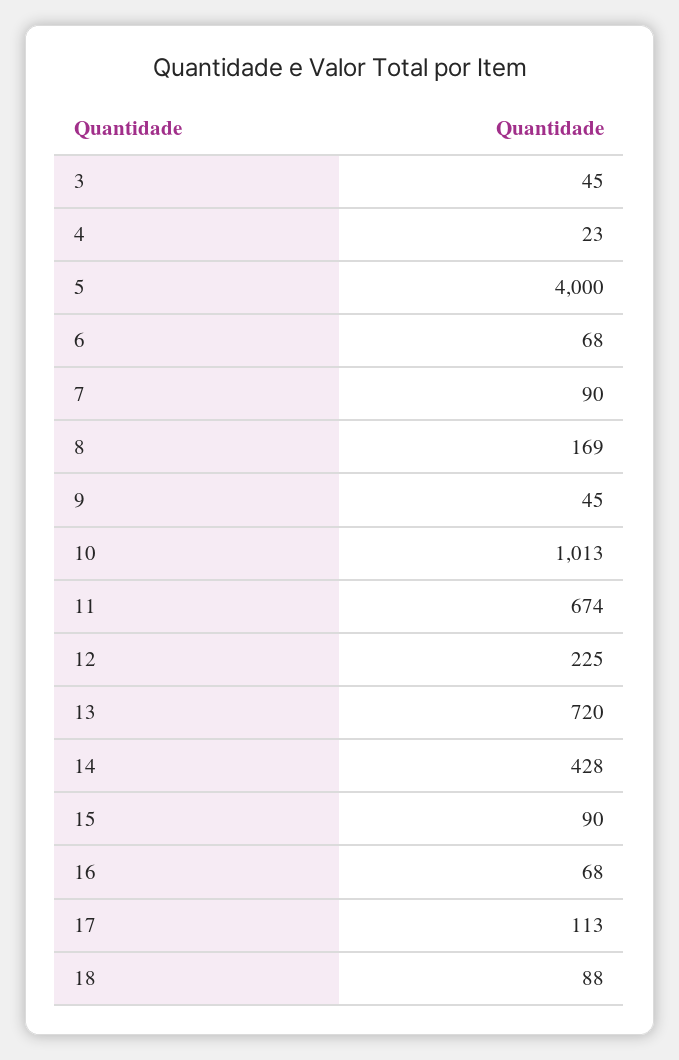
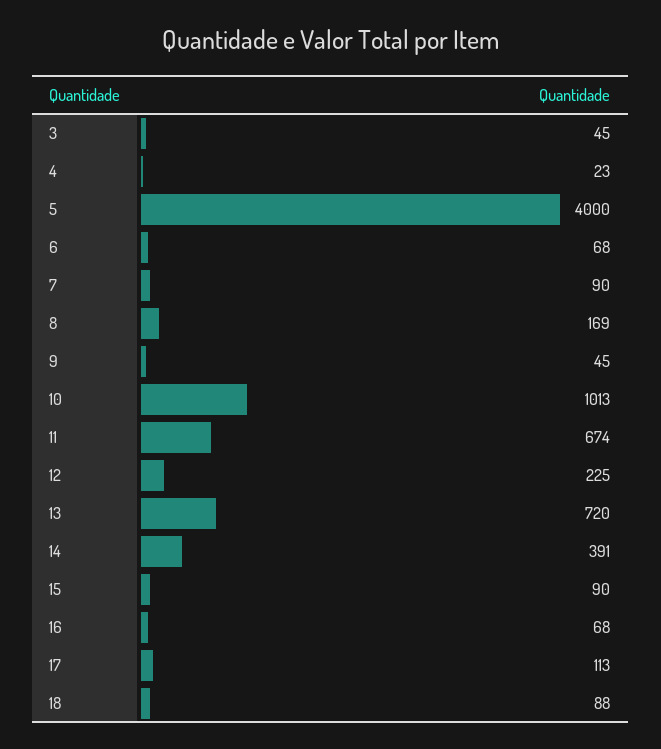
  {
    "3": 45,
    "4": 23,
    "5": 4000,
    "6": 68,
    "7": 90,
    "8": 169,
    "9": 45,
    "10": 1013,
    "11": 674,
    "12": 225,
    "13": 720,
-   "14": 428,
+   "14": 391,
    "15": 90,
    "16": 68,
    "17": 113,
    "18": 88
  }

